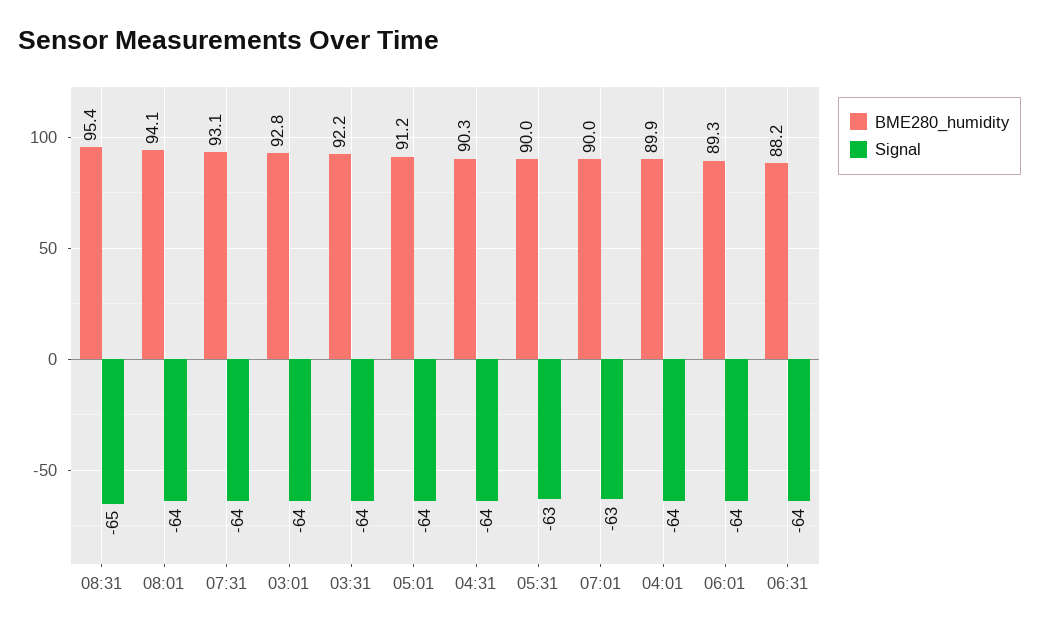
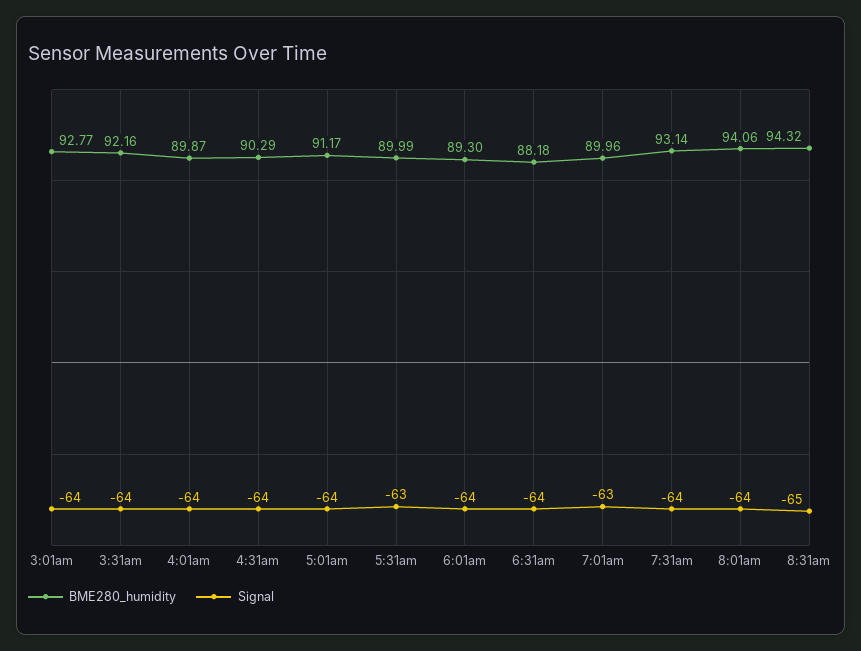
  {
    "BME280_humidity": {
-     "08:31": 95.4,
+     "08:31": 94.32,
      "08:01": 94.06,
      "07:31": 93.14,
      "03:01": 92.77,
      "03:31": 92.16,
      "05:01": 91.17,
      "04:31": 90.29,
      "05:31": 89.99,
      "07:01": 89.96,
      "04:01": 89.87,
      "06:01": 89.3,
      "06:31": 88.18
    },
    "Signal": {
      "08:31": -65,
      "08:01": -64,
      "07:31": -64,
      "03:01": -64,
      "03:31": -64,
      "05:01": -64,
      "04:31": -64,
      "05:31": -63,
      "07:01": -63,
      "04:01": -64,
      "06:01": -64,
      "06:31": -64
    }
  }

